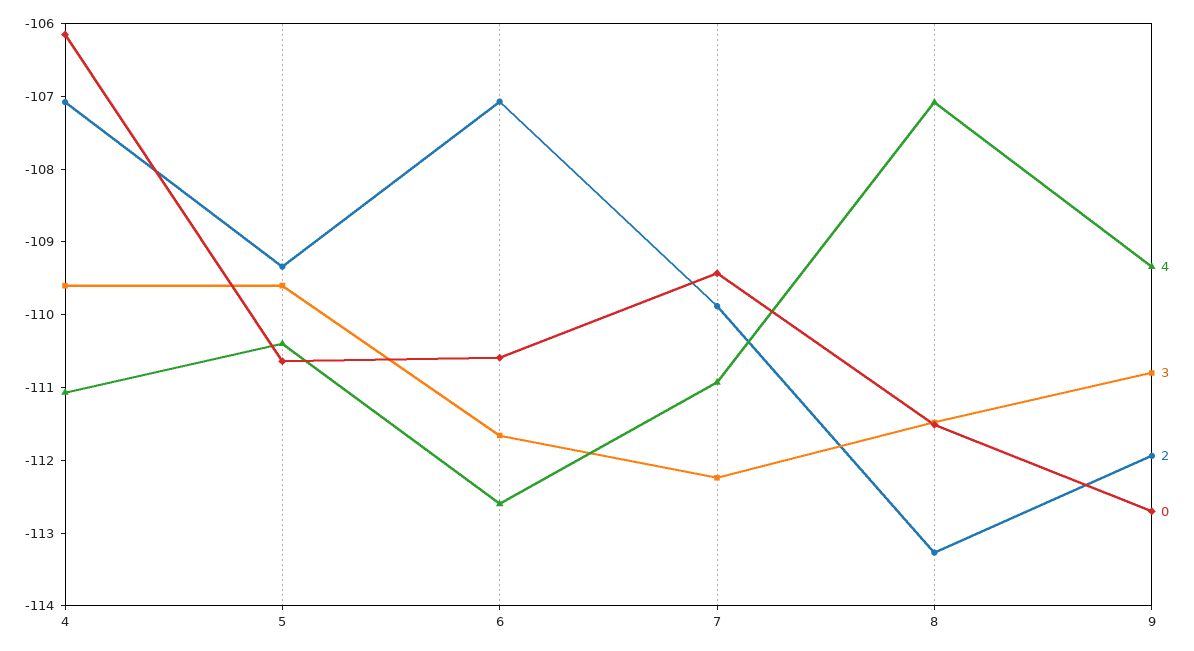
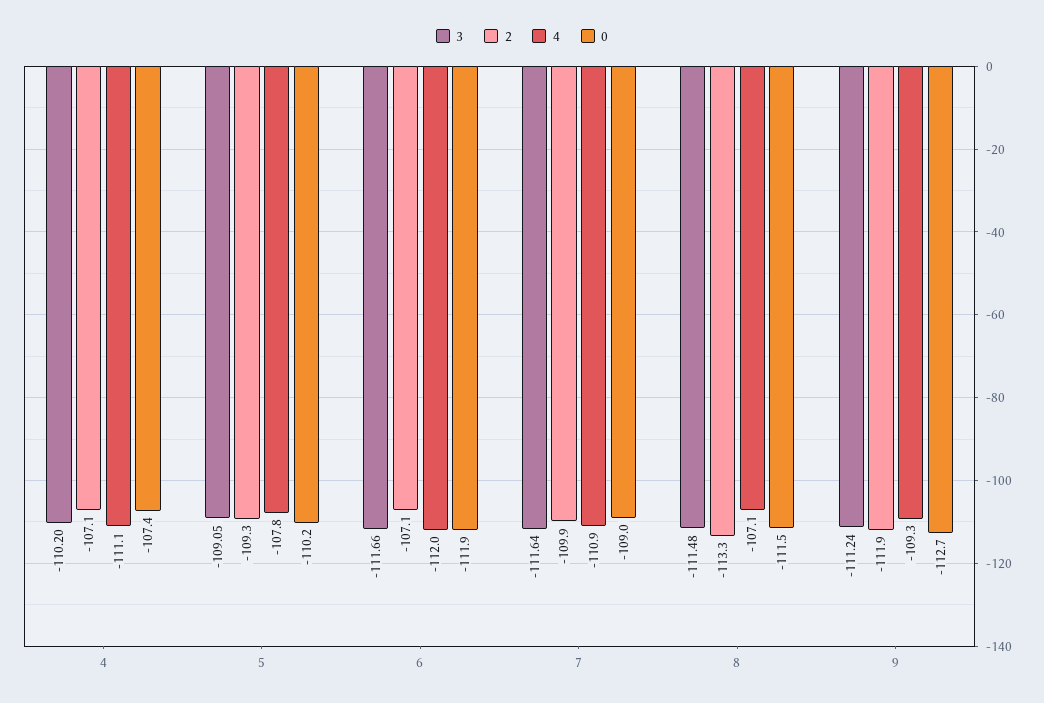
  {
    "4": {
      "4": -111.1,
-     "5": -110.4,
+     "5": -107.8,
-     "6": -112.6,
+     "6": -112,
      "7": -110.9,
      "8": -107.1,
      "9": -109.3
    },
    "3": {
-     "4": -109.6,
+     "4": -110.2,
-     "5": -109.6,
+     "5": -109.05,
      "6": -111.66,
-     "7": -112.2,
+     "7": -111.64,
      "8": -111.48,
-     "9": -110.8
+     "9": -111.24
    },
    "2": {
      "4": -107.1,
      "5": -109.3,
      "6": -107.1,
      "7": -109.9,
      "8": -113.3,
      "9": -111.9
    },
    "0": {
-     "4": -106.2,
+     "4": -107.4,
-     "5": -110.6,
+     "5": -110.2,
-     "6": -110.6,
+     "6": -111.9,
-     "7": -109.4,
+     "7": -109,
      "8": -111.5,
      "9": -112.7
    }
  }

